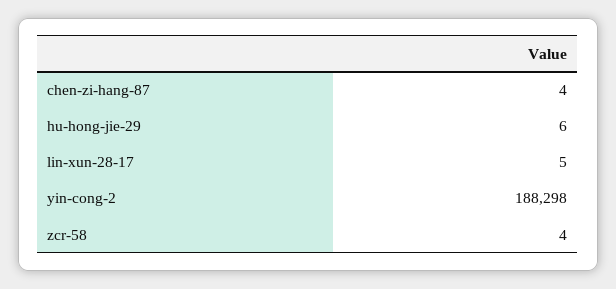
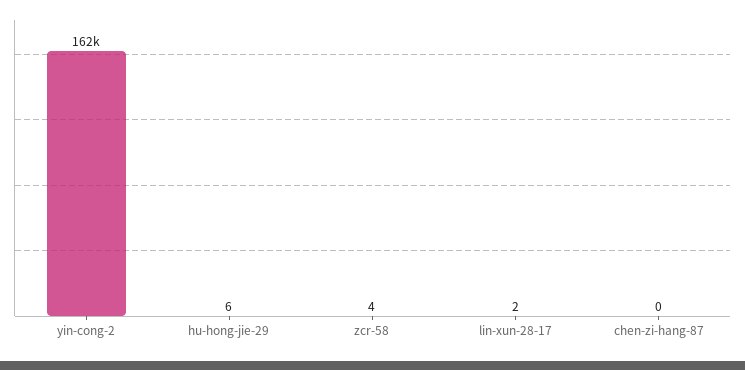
  {
-   "chen-zi-hang-87": 4,
+   "chen-zi-hang-87": 0,
    "hu-hong-jie-29": 6,
-   "lin-xun-28-17": 5,
+   "lin-xun-28-17": 2,
-   "yin-cong-2": 188298,
+   "yin-cong-2": 162000,
    "zcr-58": 4
  }

